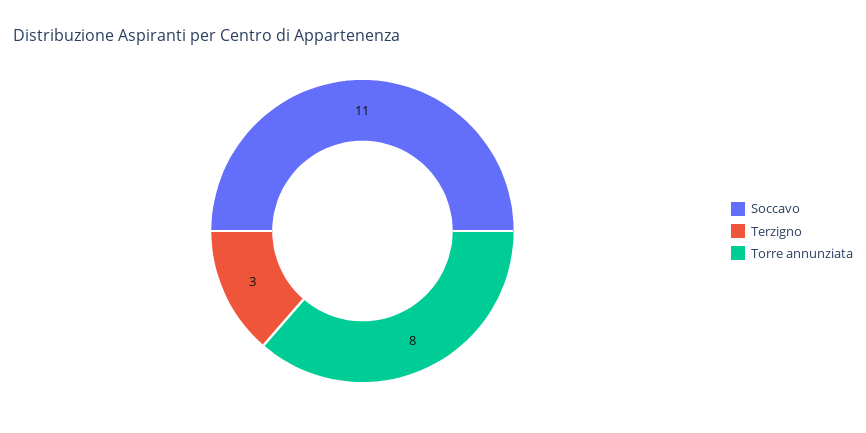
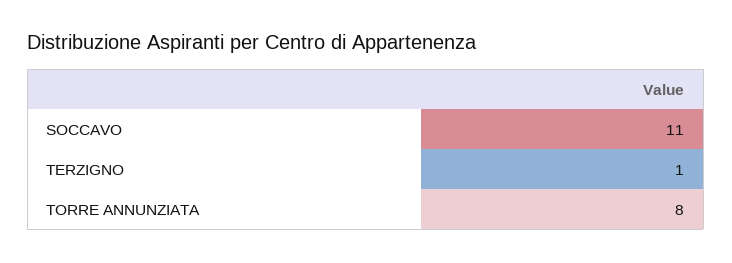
  {
    "Soccavo": 11,
-   "Terzigno": 3,
+   "Terzigno": 1,
    "Torre annunziata": 8
  }

